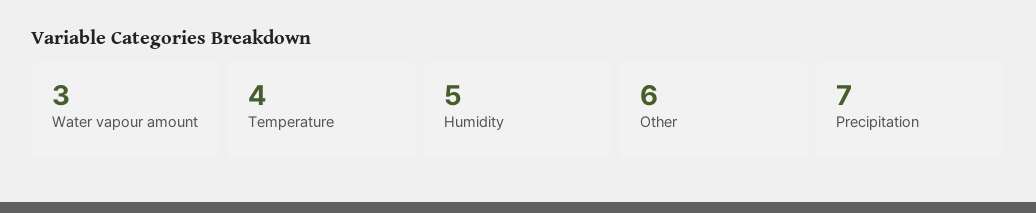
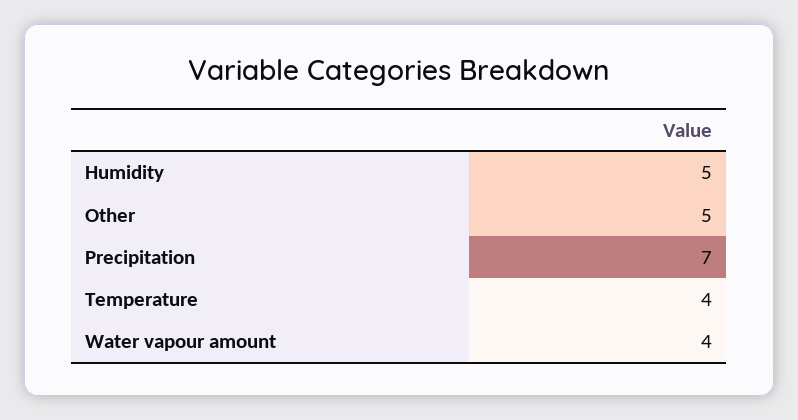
  {
-   "Water vapour amount": 3,
+   "Water vapour amount": 4,
    "Temperature": 4,
    "Humidity": 5,
-   "Other": 6,
+   "Other": 5,
    "Precipitation": 7
  }

